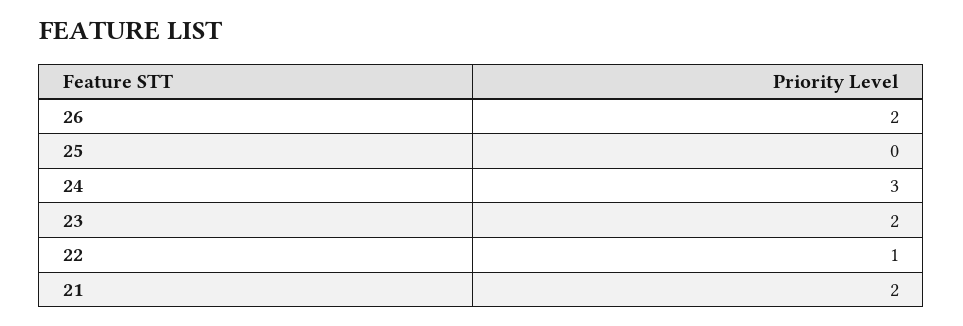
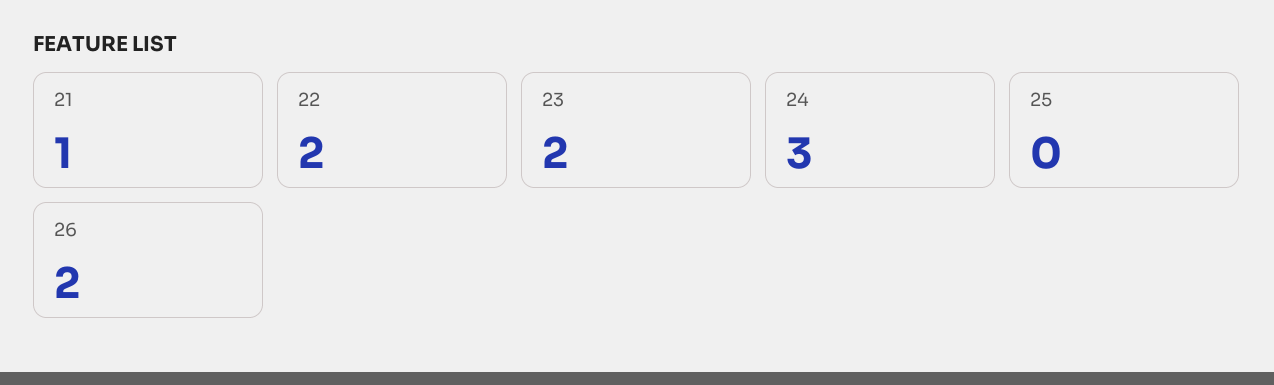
  {
    "26": 2,
    "25": 0,
    "24": 3,
    "23": 2,
-   "22": 1,
+   "22": 2,
-   "21": 2
+   "21": 1
  }

